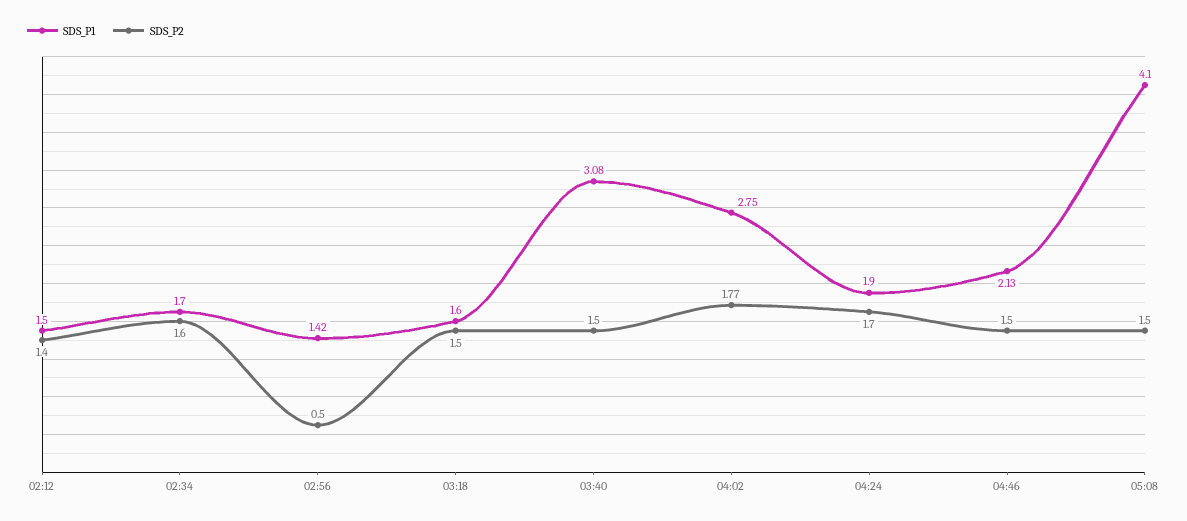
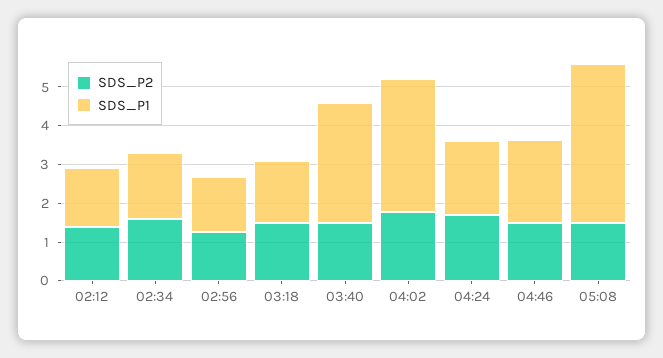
  {
    "SDS_P1": {
      "02:12": 1.5,
      "02:34": 1.7,
      "02:56": 1.42,
      "03:18": 1.6,
      "03:40": 3.08,
-     "04:02": 2.75,
+     "04:02": 3.5,
      "04:24": 1.9,
      "04:46": 2.13,
      "05:08": 4.1
    },
    "SDS_P2": {
      "02:12": 1.4,
      "02:34": 1.6,
-     "02:56": 0.5,
+     "02:56": 1.25,
      "03:18": 1.5,
      "03:40": 1.5,
      "04:02": 1.77,
      "04:24": 1.7,
      "04:46": 1.5,
      "05:08": 1.5
    }
  }

